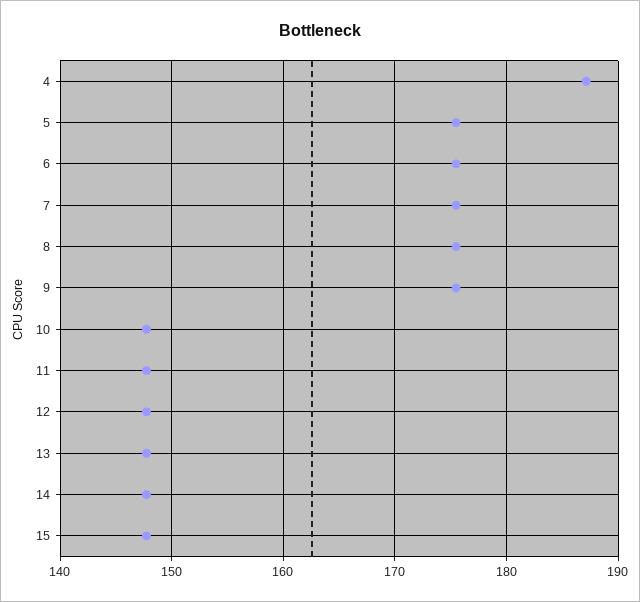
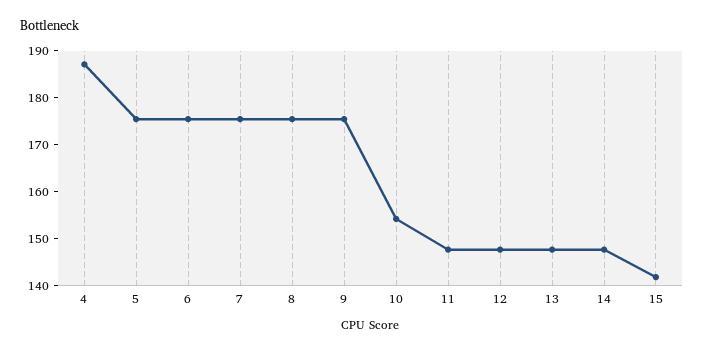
  {
    "4": 187,
    "5": 175,
    "6": 175,
    "7": 175,
    "8": 175,
    "9": 175,
-   "10": 148,
+   "10": 154,
    "11": 148,
    "12": 148,
    "13": 148,
    "14": 148,
-   "15": 148
+   "15": 142
  }

